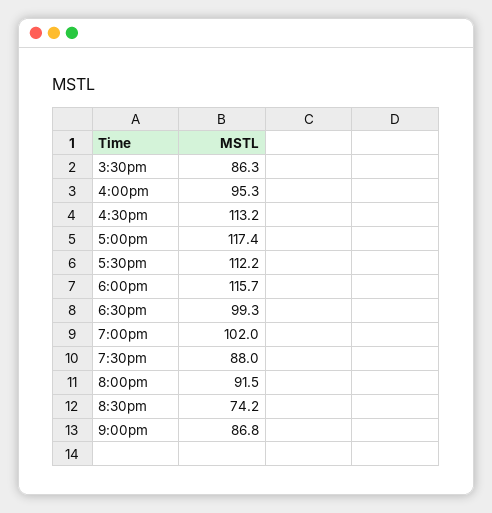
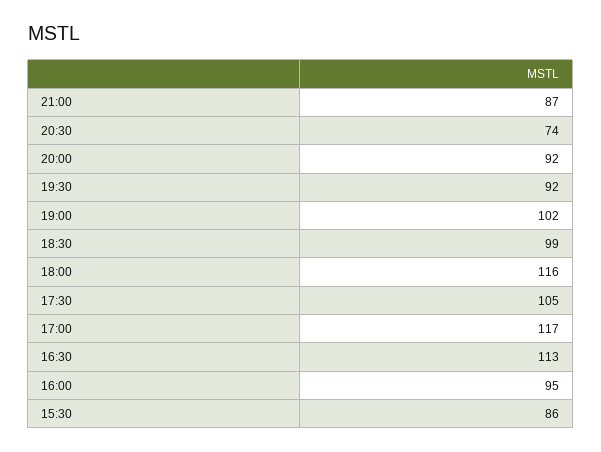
  {
    "3:30pm": 86.3,
    "4:00pm": 95.3,
    "4:30pm": 113.2,
    "5:00pm": 117.4,
-   "5:30pm": 112.2,
+   "5:30pm": 105,
    "6:00pm": 115.7,
    "6:30pm": 99.3,
    "7:00pm": 102,
-   "7:30pm": 88,
+   "7:30pm": 92,
    "8:00pm": 91.5,
    "8:30pm": 74.2,
    "9:00pm": 86.8
  }

